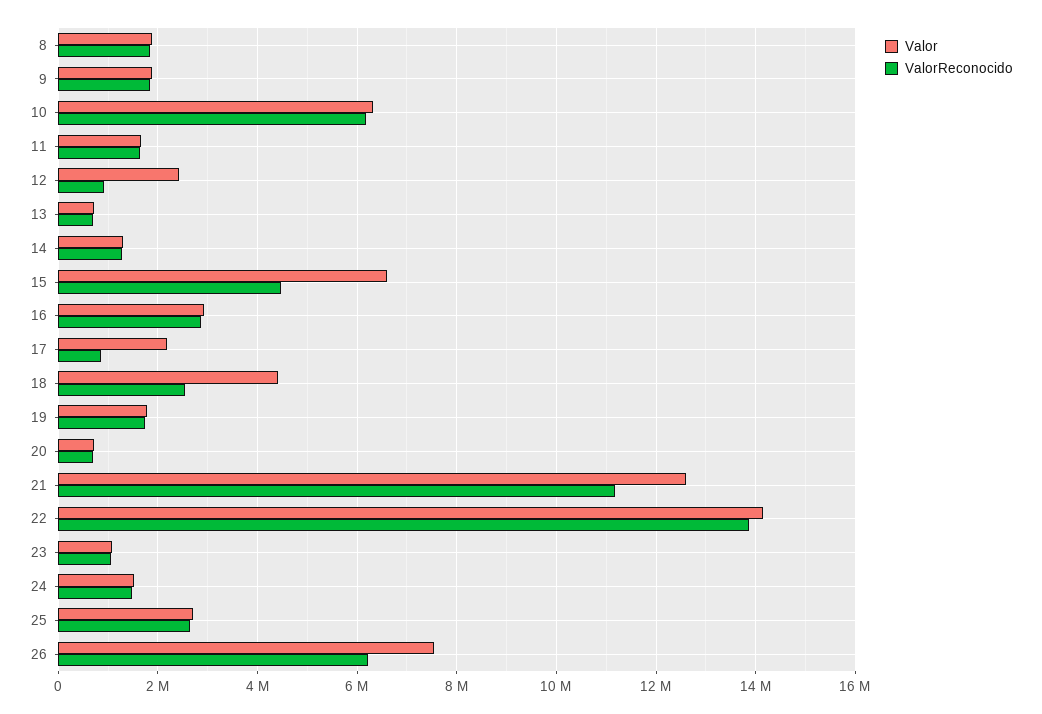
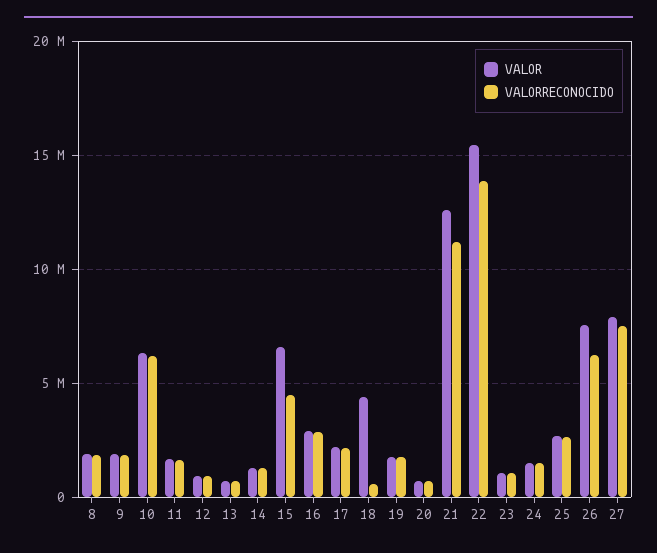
  {
    "Valor": {
      "8": 1800000,
      "9": 1800000,
      "10": 6400000,
      "11": 1600000,
-     "12": 2400000,
+     "12": 1000000,
      "13": 800000,
      "14": 1200000,
      "15": 6600000,
      "16": 3000000,
      "17": 2200000,
      "18": 4400000,
      "19": 1800000,
      "20": 800000,
      "21": 12600000,
-     "22": 14200000,
+     "22": 15500000,
      "23": 1000000,
      "24": 1600000,
      "25": 2800000,
-     "26": 7600000
+     "26": 7600000,
+     "27": 8000000
    },
    "ValorReconocido": {
      "8": 1800000,
      "9": 1800000,
      "10": 6200000,
      "11": 1600000,
      "12": 1000000,
      "13": 600000,
      "14": 1200000,
      "15": 4400000,
      "16": 2800000,
-     "17": 800000,
+     "17": 2000000,
-     "18": 2600000,
+     "18": 500000,
      "19": 1800000,
      "20": 600000,
      "21": 11200000,
      "22": 13800000,
      "23": 1000000,
      "24": 1400000,
      "25": 2600000,
-     "26": 6200000
+     "26": 6200000,
+     "27": 7500000
    }
  }

